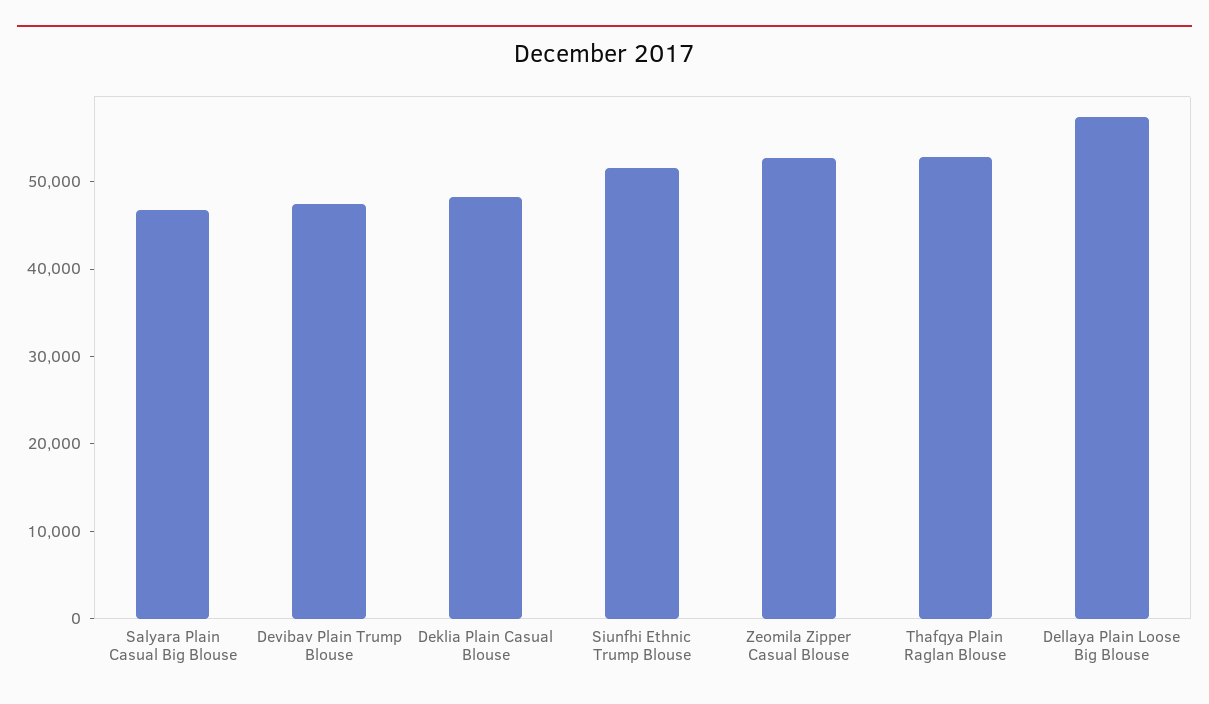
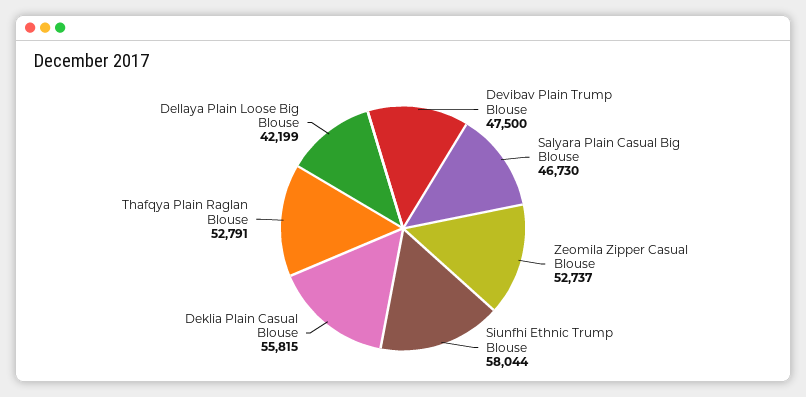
  {
    "Salyara Plain Casual Big Blouse": 46730,
    "Devibav Plain Trump Blouse": 47500,
-   "Deklia Plain Casual Blouse": 48000,
+   "Deklia Plain Casual Blouse": 55815,
-   "Siunfhi Ethnic Trump Blouse": 52000,
+   "Siunfhi Ethnic Trump Blouse": 58044,
    "Zeomila Zipper Casual Blouse": 52737,
    "Thafqya Plain Raglan Blouse": 52791,
-   "Dellaya Plain Loose Big Blouse": 58000
+   "Dellaya Plain Loose Big Blouse": 42199
  }

